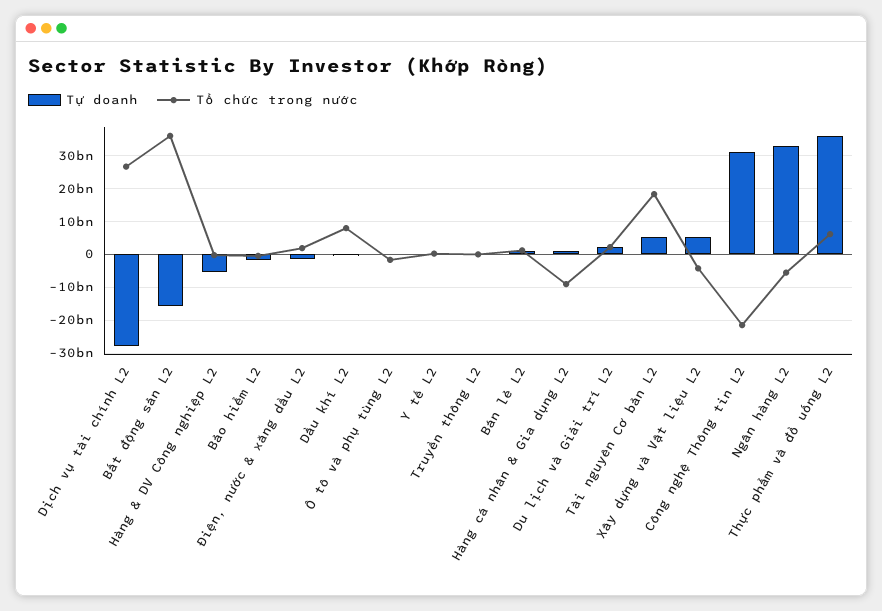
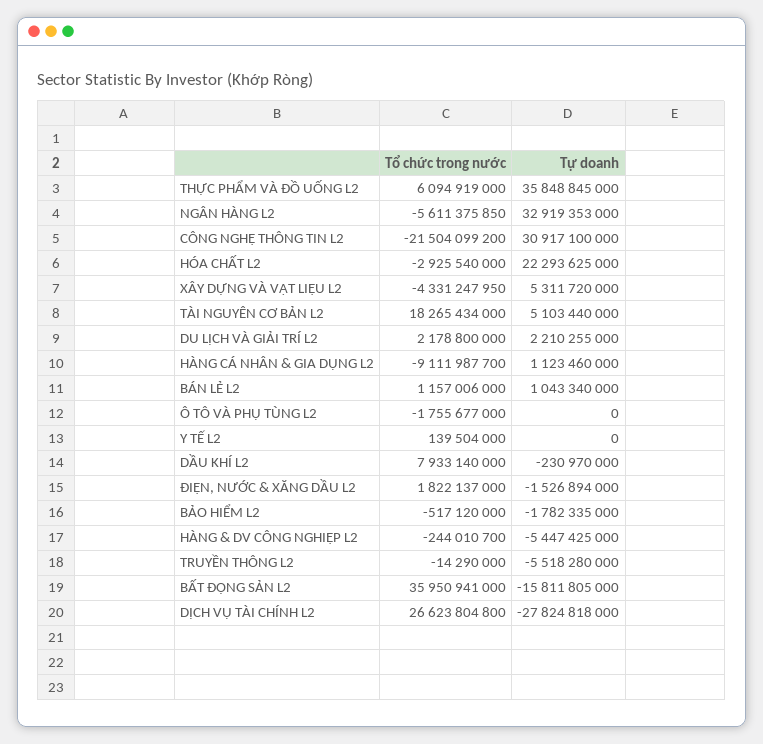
  {
    "Tự doanh": {
      "Dịch vụ tài chính L2": -27824818000,
      "Bất động sản L2": -15811805000,
      "Hàng & DV Công nghiệp L2": -5447425000,
      "Bảo hiểm L2": -1782335000,
      "Điện, nước & xăng dầu L2": -1526894000,
      "Dầu khí L2": -230970000,
      "Ô tô và phụ tùng L2": 0,
      "Y tế L2": 0,
-     "Truyền thông L2": 0,
+     "Truyền thông L2": -5518280000,
      "Bán lẻ L2": 1043340000,
      "Hàng cá nhân & Gia dụng L2": 1123460000,
      "Du lịch và Giải trí L2": 2210255000,
      "Tài nguyên Cơ bản L2": 5103440000,
      "Xây dựng và Vật liệu L2": 5311720000,
      "Công nghệ Thông tin L2": 30917100000,
      "Ngân hàng L2": 32919353000,
-     "Thực phẩm và đồ uống L2": 35848845000
+     "Thực phẩm và đồ uống L2": 35848845000,
+     "HÓA CHẤT L2": 22293625000
    },
    "Tổ chức trong nước": {
      "Dịch vụ tài chính L2": 26623804800,
      "Bất động sản L2": 35950941000,
      "Hàng & DV Công nghiệp L2": -244010700,
      "Bảo hiểm L2": -517120000,
      "Điện, nước & xăng dầu L2": 1822137000,
      "Dầu khí L2": 7933140000,
      "Ô tô và phụ tùng L2": -1755677000,
      "Y tế L2": 139504000,
      "Truyền thông L2": -14290000,
      "Bán lẻ L2": 1157006000,
      "Hàng cá nhân & Gia dụng L2": -9111987700,
      "Du lịch và Giải trí L2": 2178800000,
      "Tài nguyên Cơ bản L2": 18265434000,
      "Xây dựng và Vật liệu L2": -4331247950,
      "Công nghệ Thông tin L2": -21504099200,
      "Ngân hàng L2": -5611375850,
-     "Thực phẩm và đồ uống L2": 6094919000
+     "Thực phẩm và đồ uống L2": 6094919000,
+     "HÓA CHẤT L2": -2925540000
    }
  }

